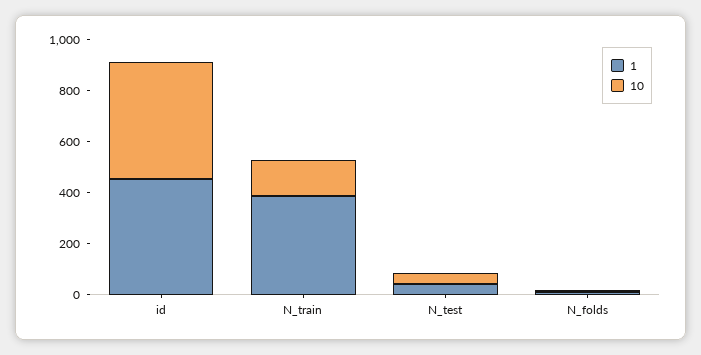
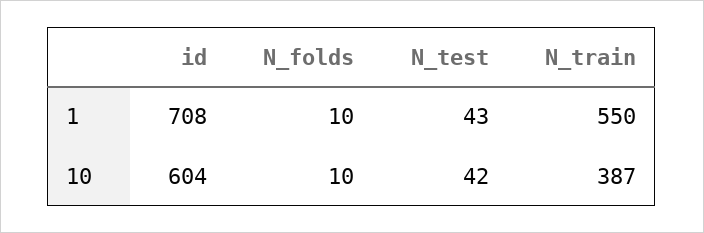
  {
    "1": {
-     "id": 450,
+     "id": 708,
-     "N_train": 400,
+     "N_train": 550,
      "N_test": 43,
      "N_folds": 10
    },
    "10": {
-     "id": 450,
+     "id": 604,
-     "N_train": 150,
+     "N_train": 387,
      "N_test": 42,
      "N_folds": 10
    }
  }

